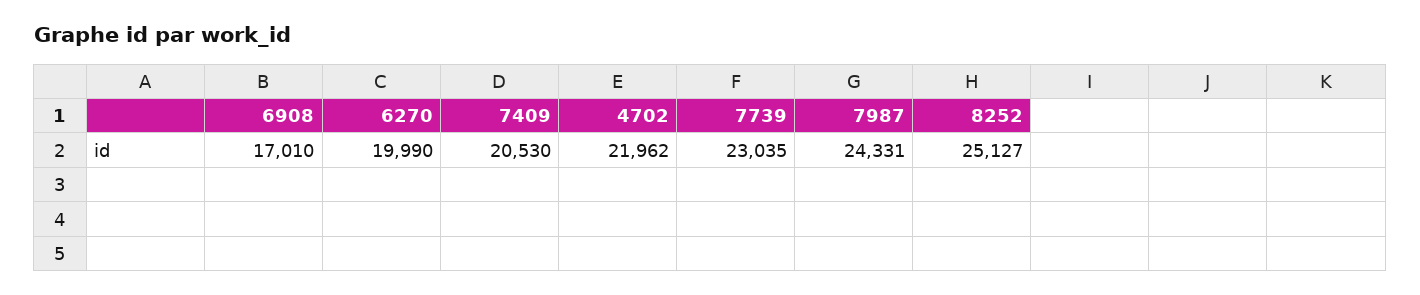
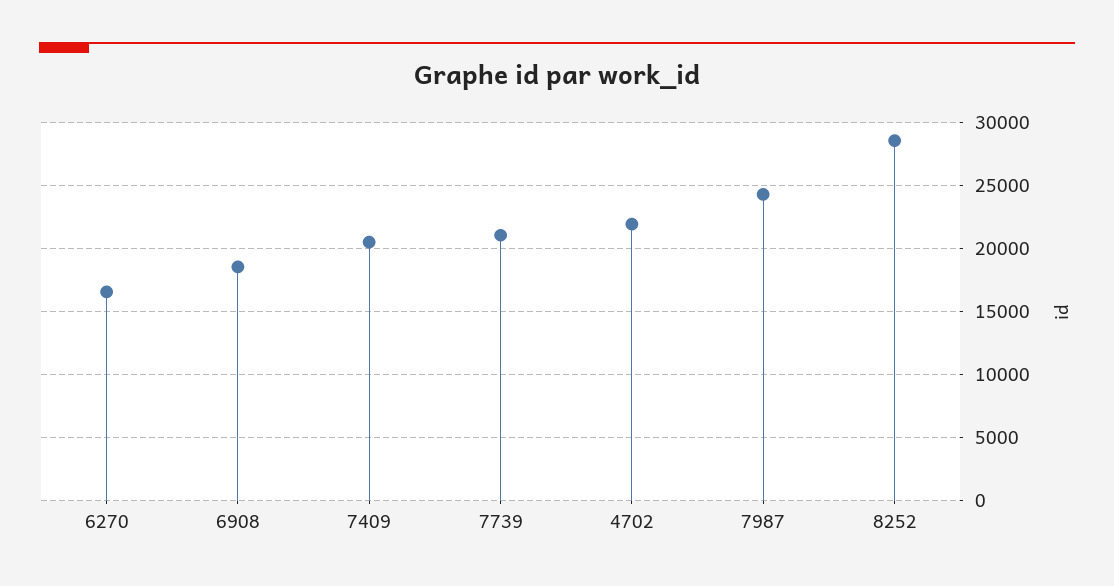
  {
-   "6908": 17010,
+   "6908": 18500,
-   "6270": 19990,
+   "6270": 16500,
    "7409": 20530,
    "4702": 21962,
-   "7739": 23035,
+   "7739": 21000,
    "7987": 24331,
-   "8252": 25127
+   "8252": 28500
  }

